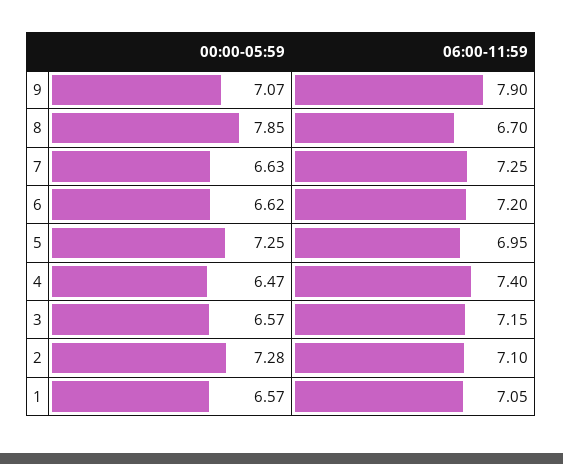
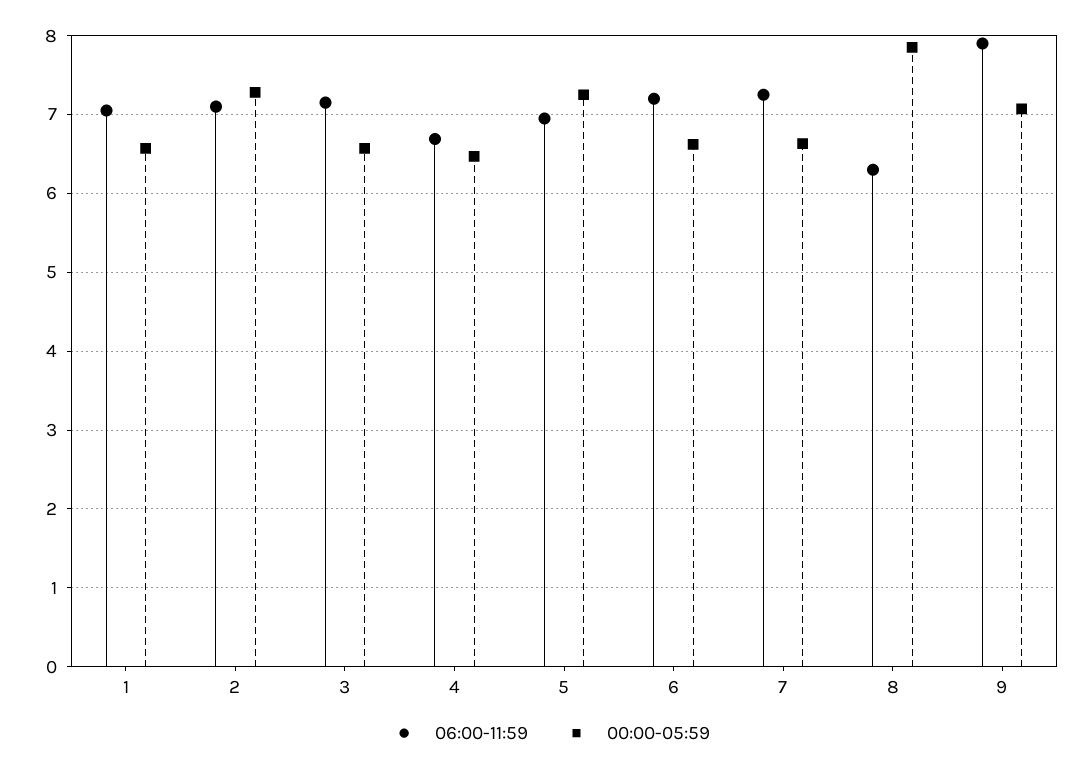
  {
    "00:00-05:59": {
      "9": 7.07,
      "8": 7.85,
      "7": 6.63,
      "6": 6.62,
      "5": 7.25,
      "4": 6.47,
      "3": 6.57,
      "2": 7.28,
      "1": 6.57
    },
    "06:00-11:59": {
      "9": 7.9,
-     "8": 6.7,
+     "8": 6.3,
      "7": 7.25,
      "6": 7.2,
      "5": 6.95,
-     "4": 7.4,
+     "4": 6.7,
      "3": 7.15,
      "2": 7.1,
      "1": 7.05
    }
  }

